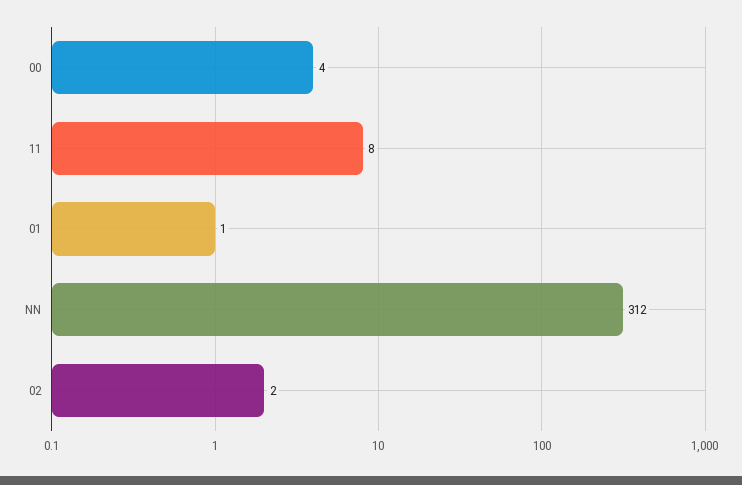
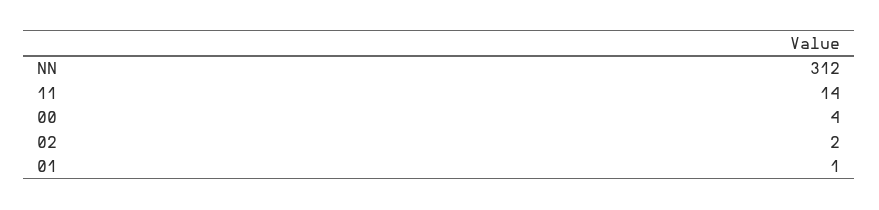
  {
    "00": 4,
-   "11": 8,
+   "11": 14,
    "01": 1,
    "NN": 312,
    "02": 2
  }

